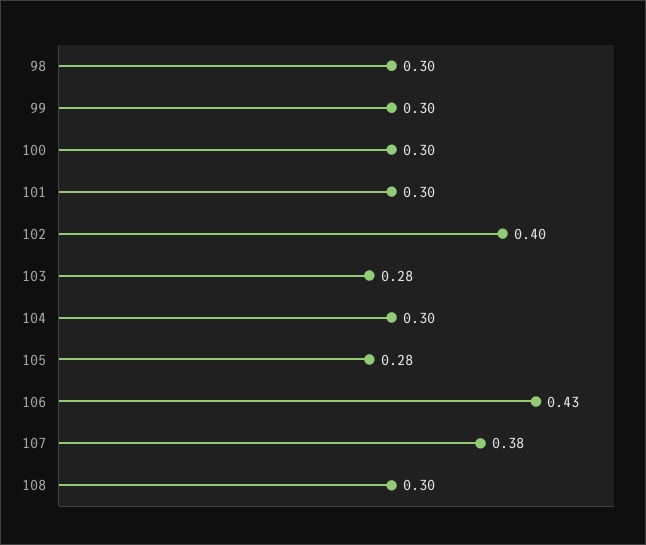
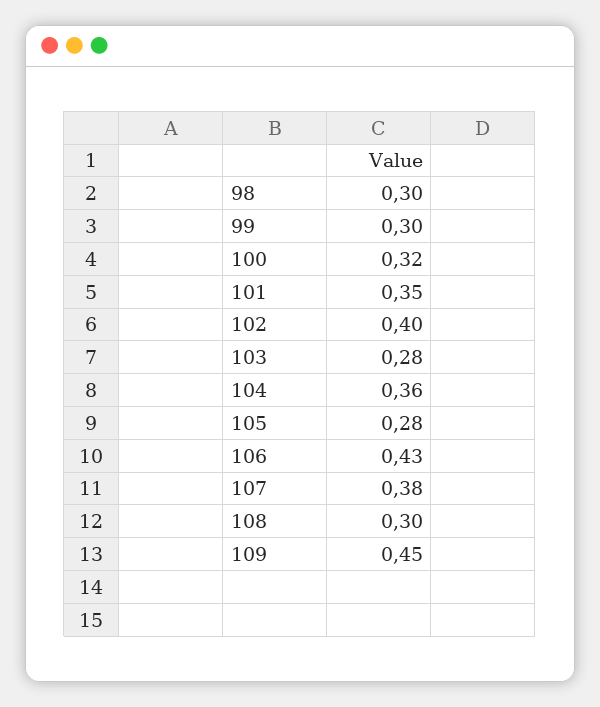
  {
    "98": 0.3,
    "99": 0.3,
-   "100": 0.3,
+   "100": 0.32,
-   "101": 0.3,
+   "101": 0.35,
    "102": 0.4,
    "103": 0.28,
-   "104": 0.3,
+   "104": 0.36,
    "105": 0.28,
    "106": 0.43,
    "107": 0.38,
-   "108": 0.3
+   "108": 0.3,
+   "109": 0.45
  }

